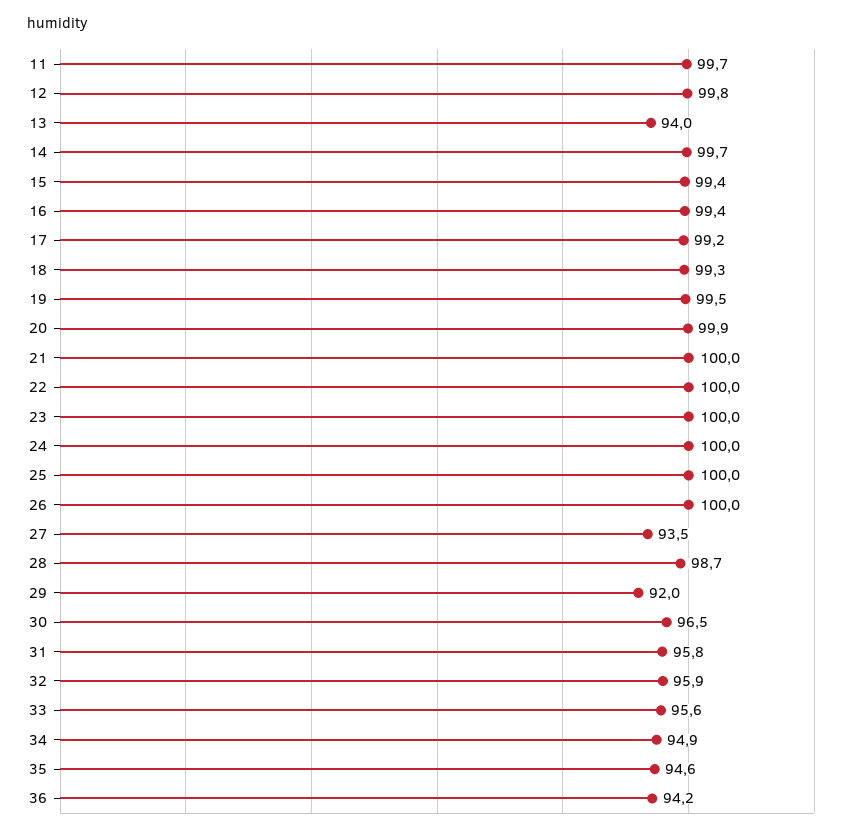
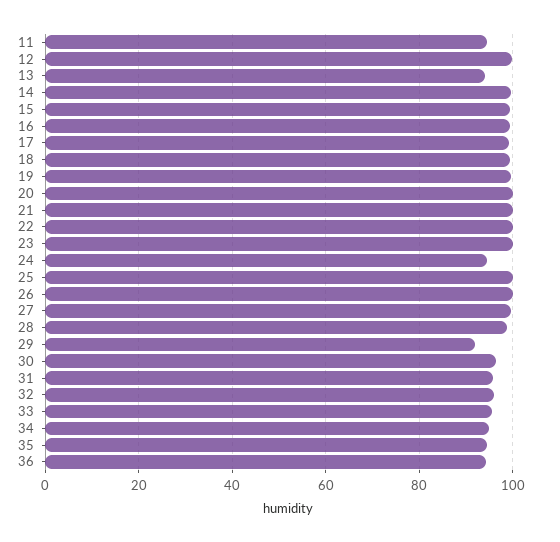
  {
-   "11": 99.7,
+   "11": 94,
    "12": 99.8,
    "13": 94,
    "14": 99.7,
    "15": 99.4,
    "16": 99.4,
    "17": 99.2,
    "18": 99.3,
    "19": 99.5,
    "20": 99.9,
    "21": 100,
    "22": 100,
    "23": 100,
-   "24": 100,
+   "24": 94,
    "25": 100,
    "26": 100,
-   "27": 93.5,
+   "27": 100,
    "28": 98.7,
    "29": 92,
    "30": 96.5,
    "31": 95.8,
    "32": 95.9,
    "33": 95.6,
    "34": 94.9,
    "35": 94.6,
    "36": 94.2
  }

